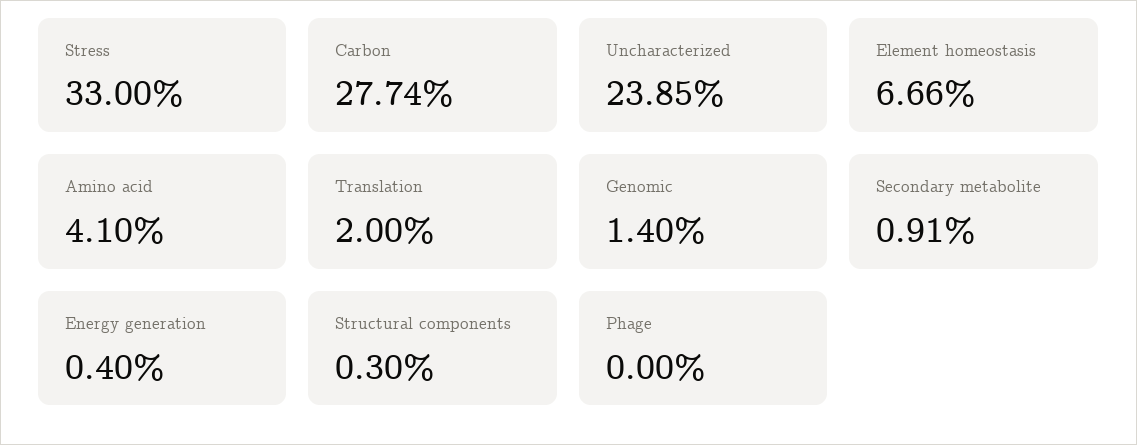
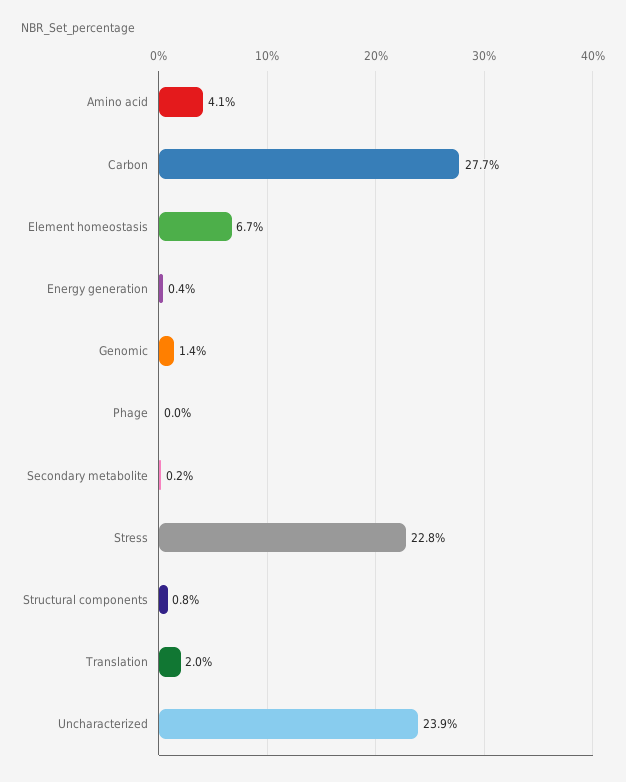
  {
-   "Stress": 33,
+   "Stress": 22.8,
    "Carbon": 27.74,
    "Uncharacterized": 23.85,
    "Element homeostasis": 6.66,
    "Amino acid": 4.1,
    "Translation": 2,
    "Genomic": 1.4,
-   "Secondary metabolite": 0.91,
+   "Secondary metabolite": 0.2,
    "Energy generation": 0.4,
-   "Structural components": 0.3,
+   "Structural components": 0.8,
    "Phage": 0
  }

